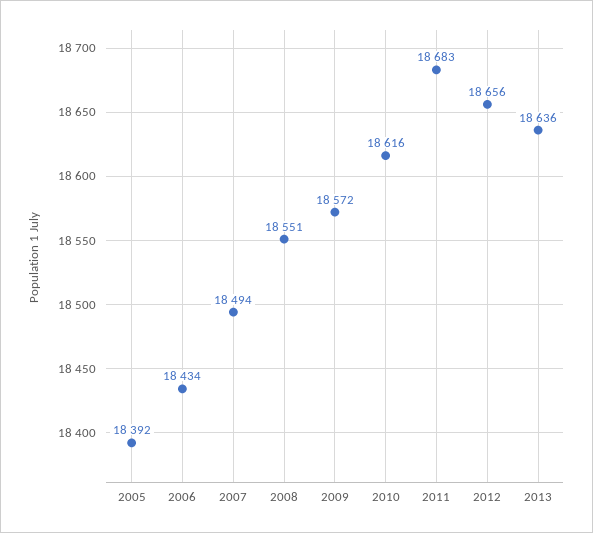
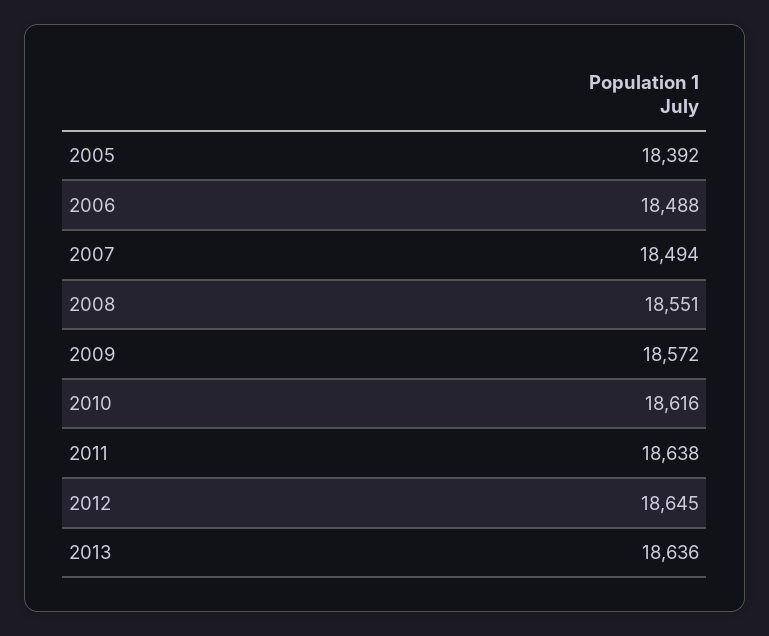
  {
    "2005": 18392,
-   "2006": 18434,
+   "2006": 18488,
    "2007": 18494,
    "2008": 18551,
    "2009": 18572,
    "2010": 18616,
-   "2011": 18683,
+   "2011": 18638,
-   "2012": 18656,
+   "2012": 18645,
    "2013": 18636
  }

